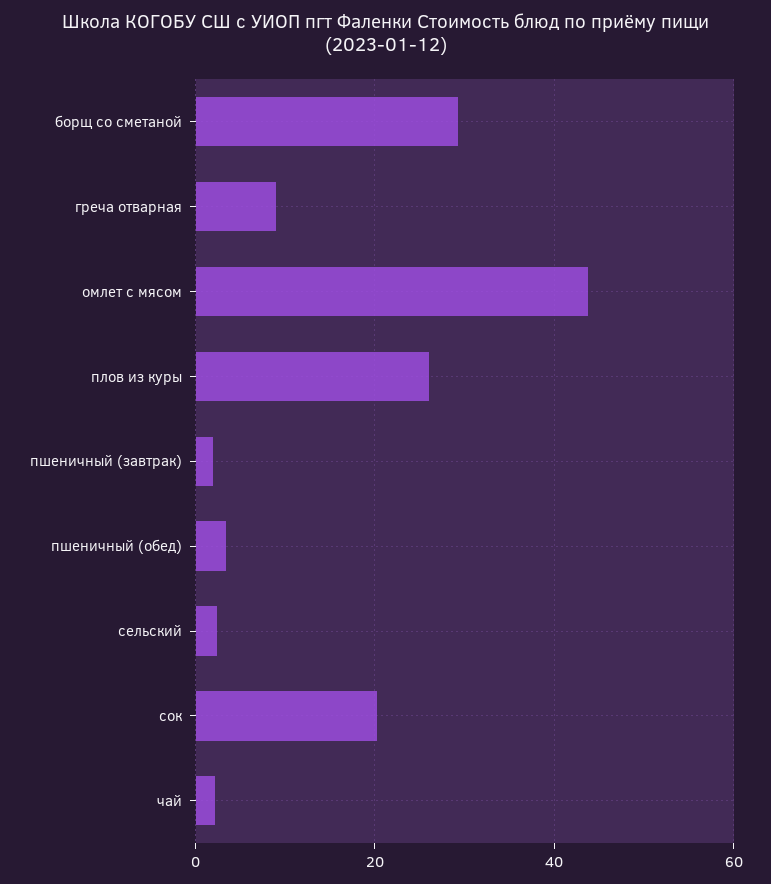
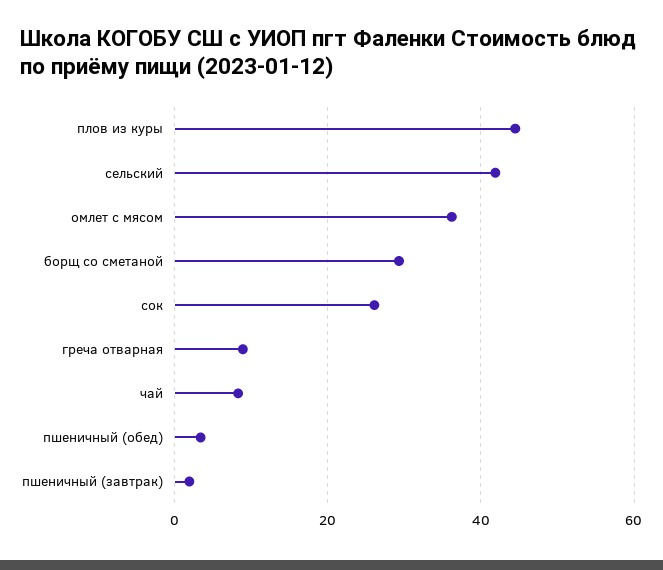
  {
    "борщ со сметаной": 30,
    "греча отварная": 8,
-   "омлет с мясом": 44,
+   "омлет с мясом": 36,
-   "плов из куры": 26,
+   "плов из куры": 44,
    "пшеничный (завтрак)": 2,
    "пшеничный (обед)": 4,
-   "сельский": 2,
+   "сельский": 42,
-   "сок": 20,
+   "сок": 26,
-   "чай": 2
+   "чай": 8
  }

